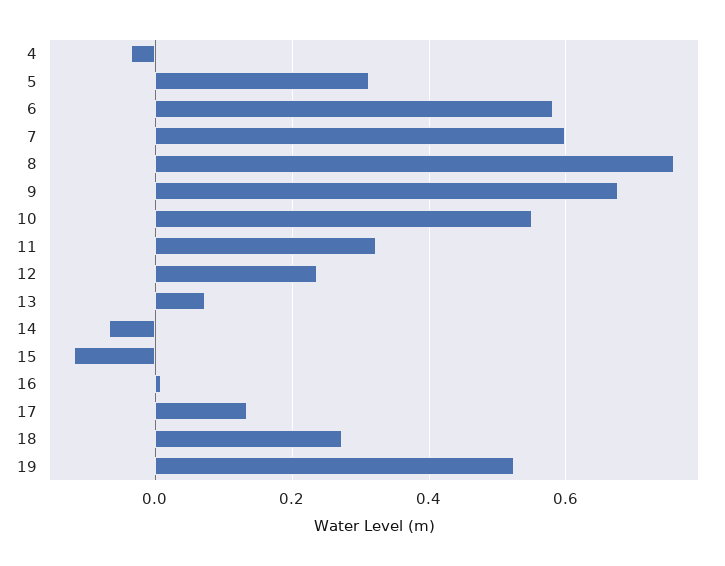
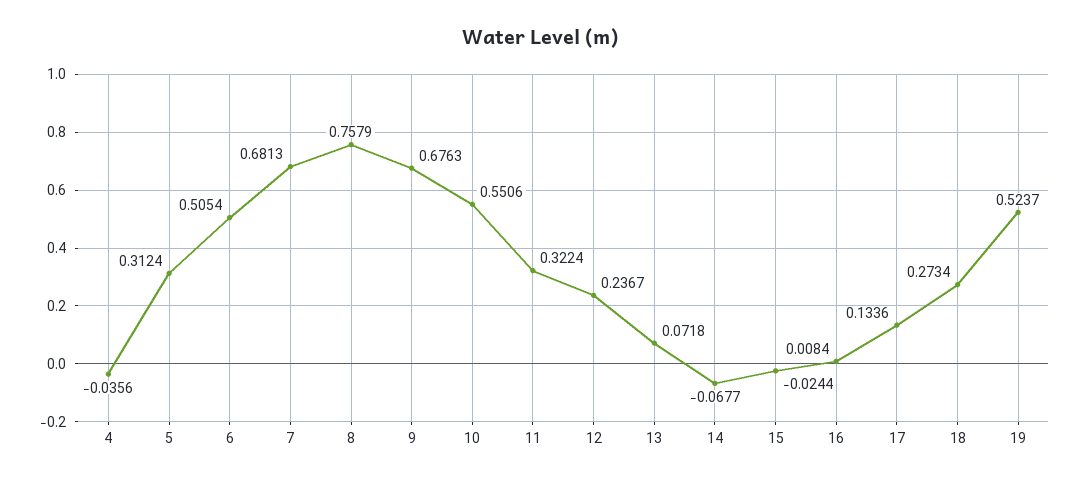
  {
    "4": -0.0356,
    "5": 0.3124,
-   "6": 0.58,
+   "6": 0.5054,
-   "7": 0.6,
+   "7": 0.6813,
    "8": 0.7579,
    "9": 0.6763,
    "10": 0.5506,
    "11": 0.3224,
    "12": 0.2367,
    "13": 0.0718,
    "14": -0.0677,
-   "15": -0.12,
+   "15": -0.0244,
    "16": 0.0084,
    "17": 0.1336,
    "18": 0.2734,
    "19": 0.5237
  }

